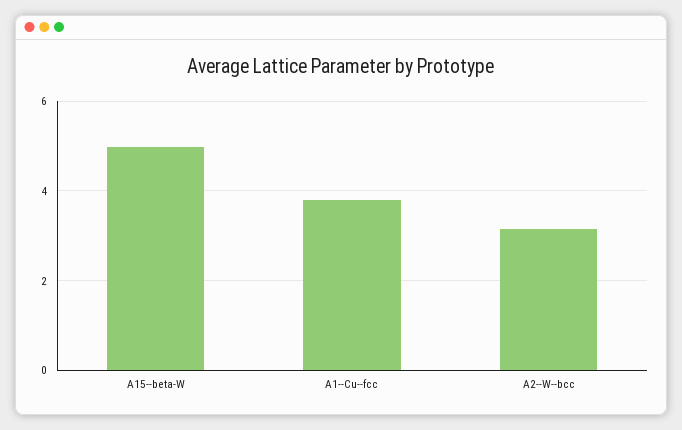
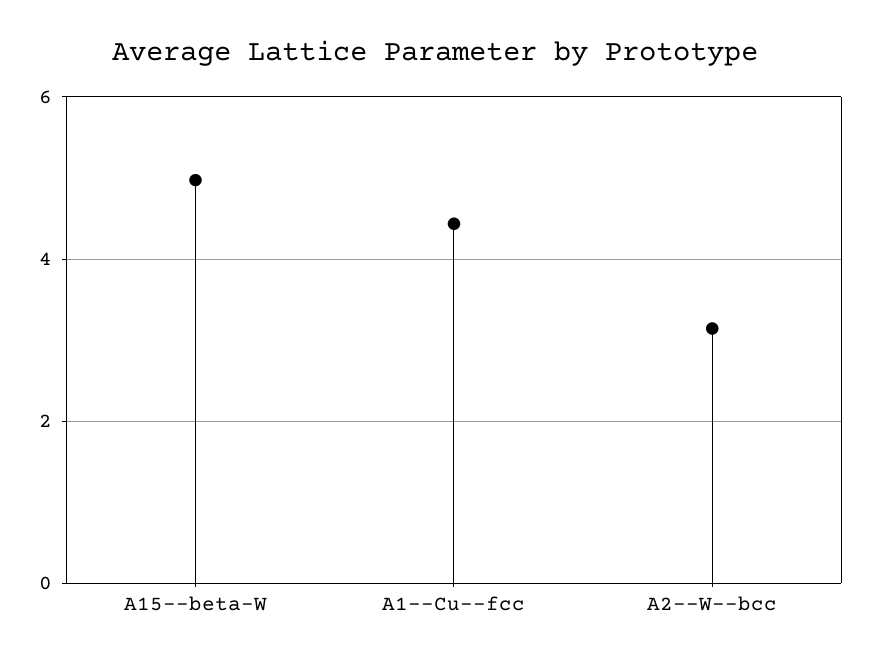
  {
    "A15--beta-W": 5,
-   "A1--Cu--fcc": 3.8,
+   "A1--Cu--fcc": 4.4,
    "A2--W--bcc": 3.2
  }

